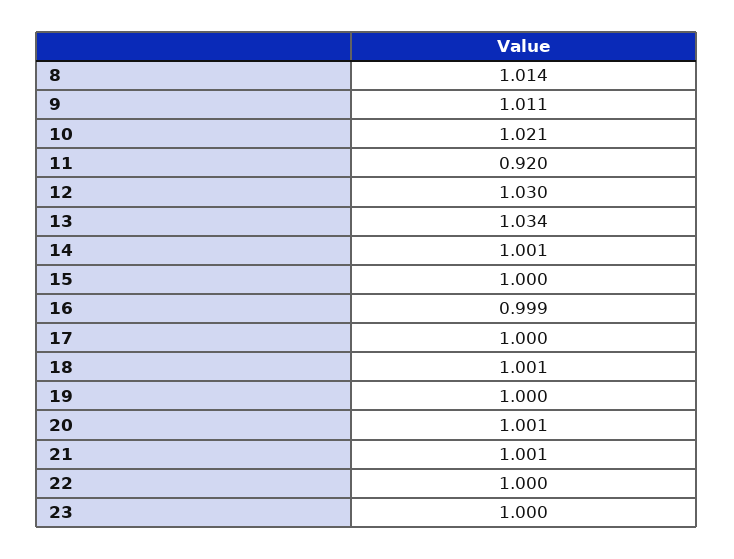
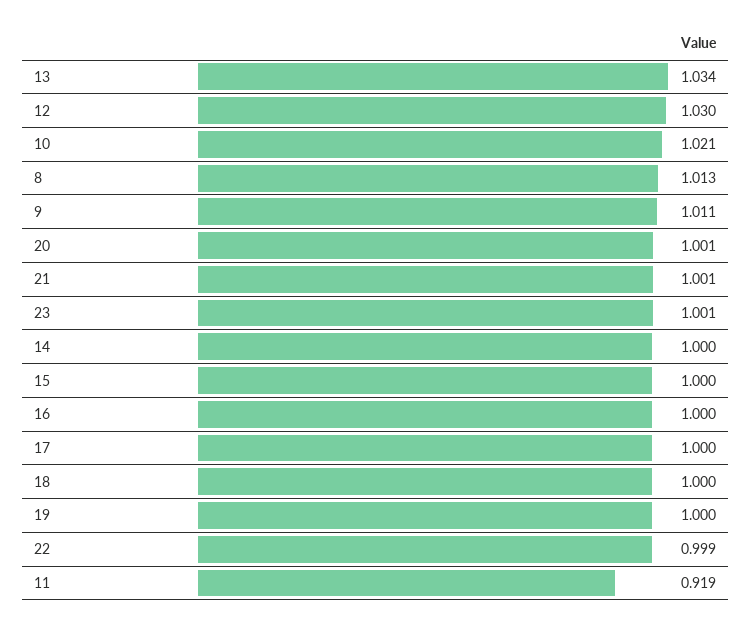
  {
-   "8": 1.014,
+   "8": 1.013,
    "9": 1.011,
    "10": 1.021,
-   "11": 0.92,
+   "11": 0.919,
    "12": 1.03,
    "13": 1.034,
-   "14": 1.001,
+   "14": 1,
    "15": 1,
-   "16": 0.999,
+   "16": 1,
    "17": 1,
-   "18": 1.001,
+   "18": 1,
    "19": 1,
    "20": 1.001,
    "21": 1.001,
-   "22": 1,
+   "22": 0.999,
-   "23": 1
+   "23": 1.001
  }

